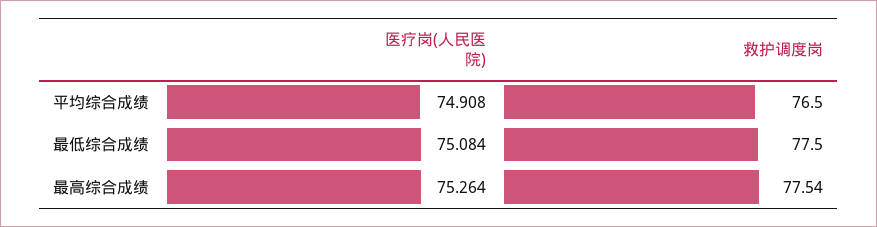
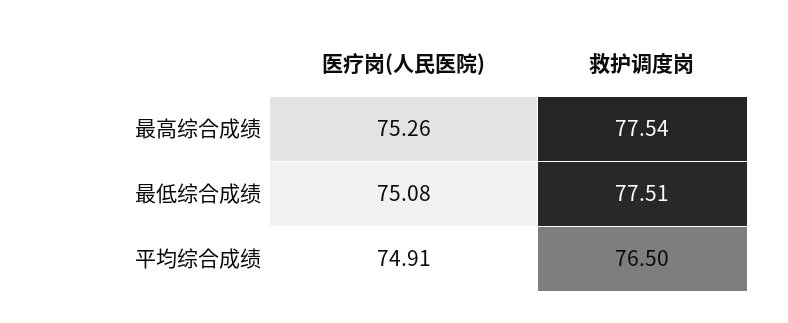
  {
    "医疗岗(人民医院)": {
      "平均综合成绩": 74.908,
      "最低综合成绩": 75.084,
      "最高综合成绩": 75.264
    },
    "救护调度岗": {
      "平均综合成绩": 76.5,
-     "最低综合成绩": 77.5,
+     "最低综合成绩": 77.51,
      "最高综合成绩": 77.54
    }
  }

